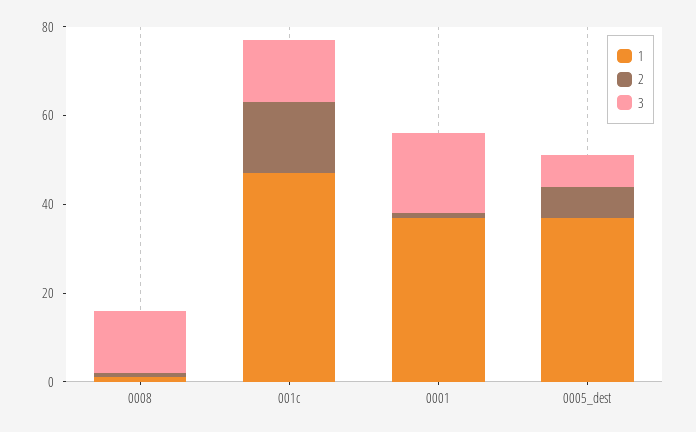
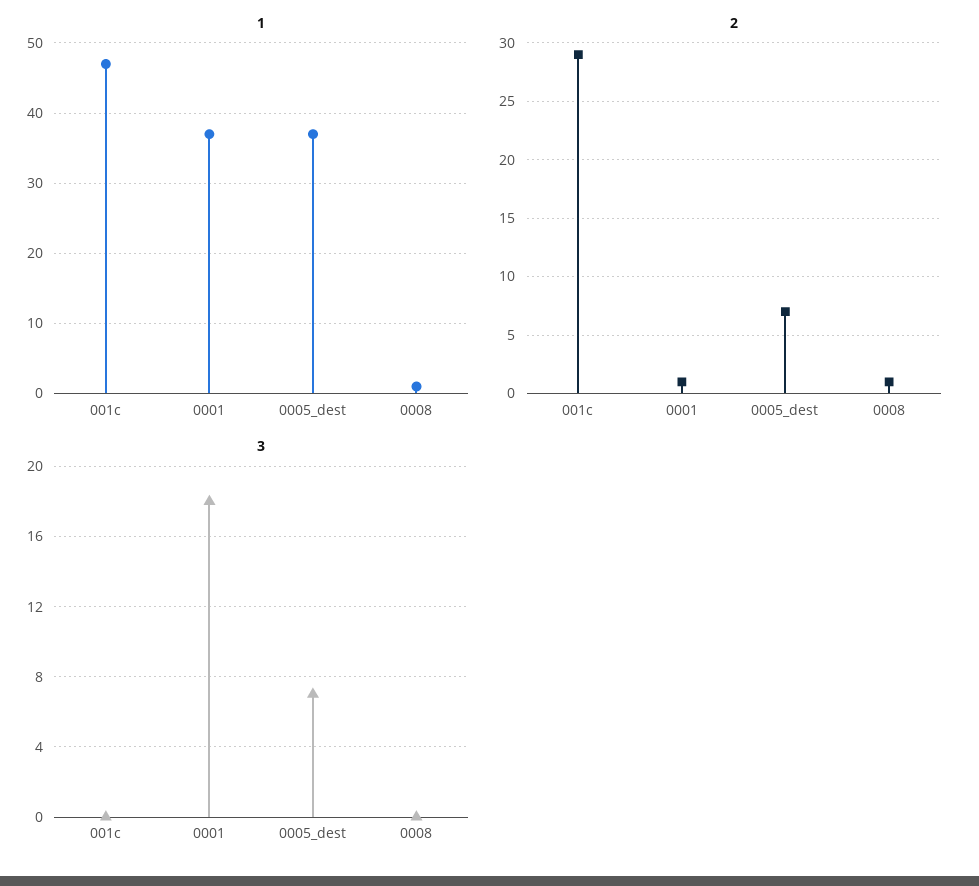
  {
    "1": {
      "0008": 1,
      "001c": 47,
      "0001": 37,
      "0005_dest": 37
    },
    "2": {
      "0008": 1,
-     "001c": 15,
+     "001c": 29,
      "0001": 1,
      "0005_dest": 7
    },
    "3": {
-     "0008": 15,
+     "0008": 0,
-     "001c": 15,
+     "001c": 0,
      "0001": 18,
      "0005_dest": 7
    }
  }

